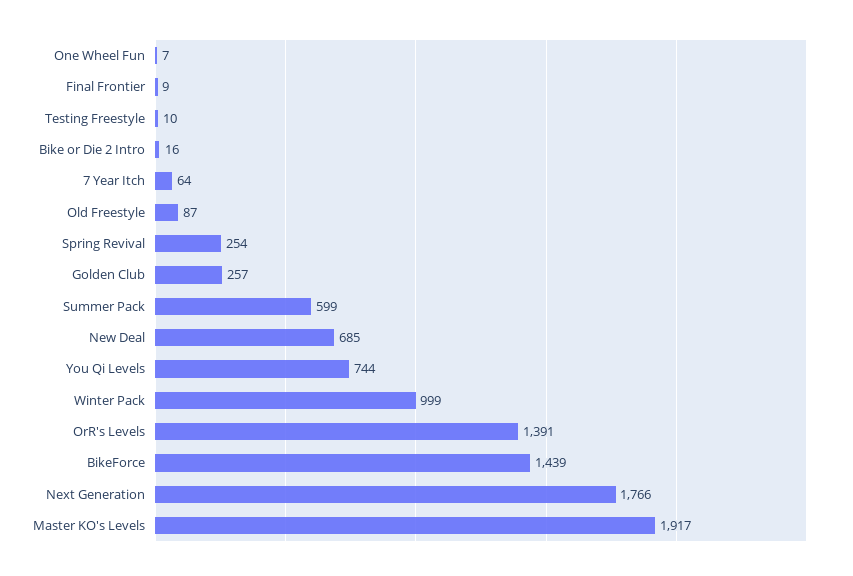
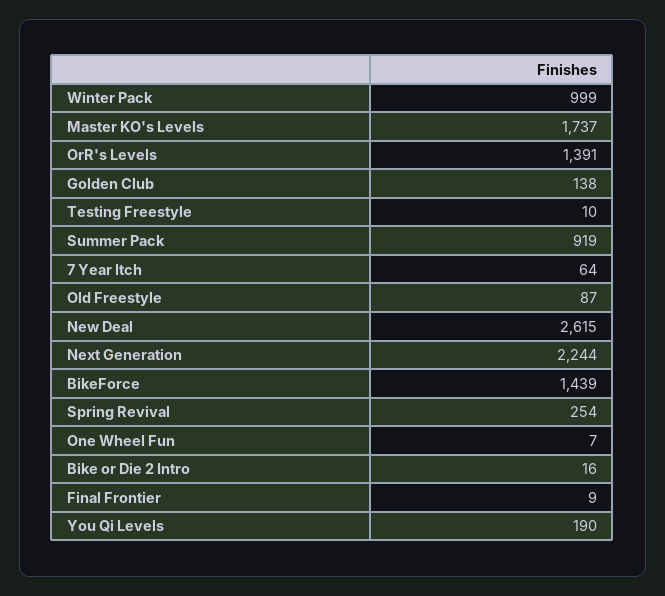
  {
    "One Wheel Fun": 7,
    "Final Frontier": 9,
    "Testing Freestyle": 10,
    "Bike or Die 2 Intro": 16,
    "7 Year Itch": 64,
    "Old Freestyle": 87,
    "Spring Revival": 254,
-   "Golden Club": 257,
+   "Golden Club": 138,
-   "Summer Pack": 599,
+   "Summer Pack": 919,
-   "New Deal": 685,
+   "New Deal": 2615,
-   "You Qi Levels": 744,
+   "You Qi Levels": 190,
    "Winter Pack": 999,
    "OrR's Levels": 1391,
    "BikeForce": 1439,
-   "Next Generation": 1766,
+   "Next Generation": 2244,
-   "Master KO's Levels": 1917
+   "Master KO's Levels": 1737
  }

